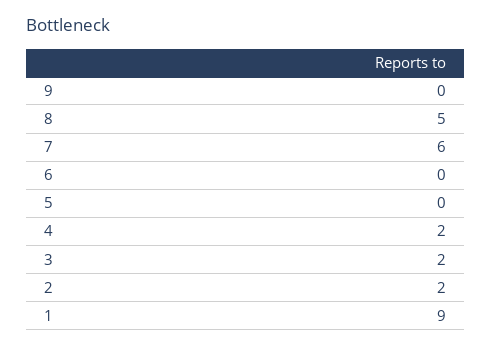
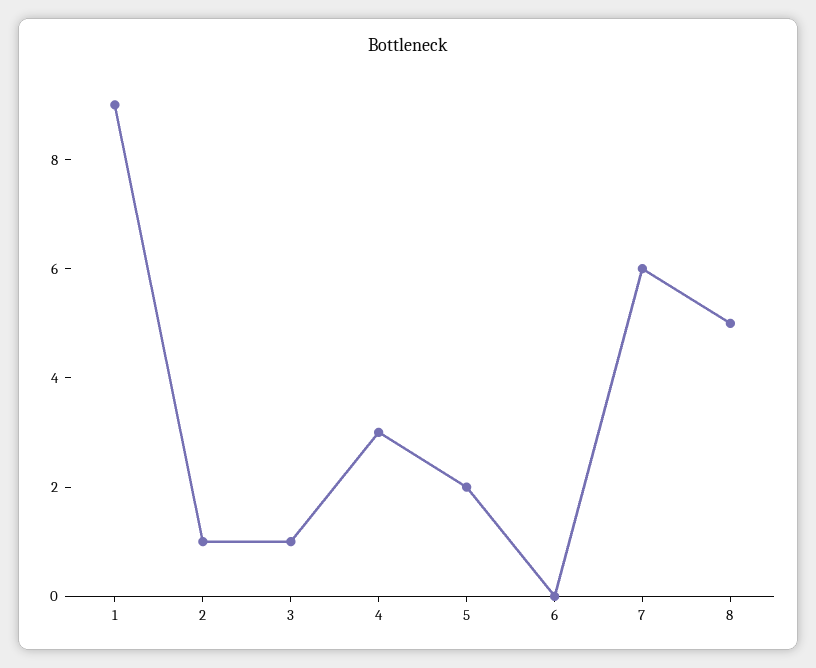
  {
-   "9": 0,
    "8": 5,
    "7": 6,
    "6": 0,
-   "5": 0,
+   "5": 2,
-   "4": 2,
+   "4": 3,
-   "3": 2,
+   "3": 1,
-   "2": 2,
+   "2": 1,
    "1": 9
  }

